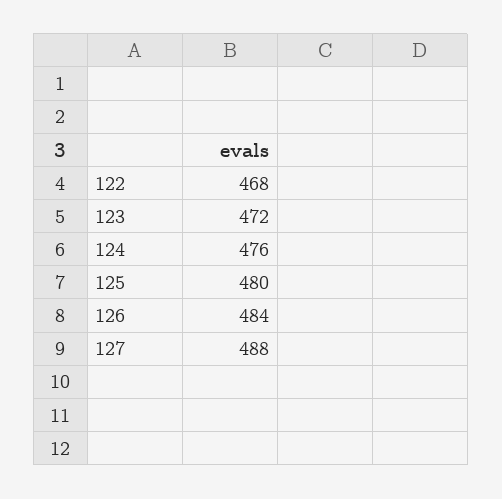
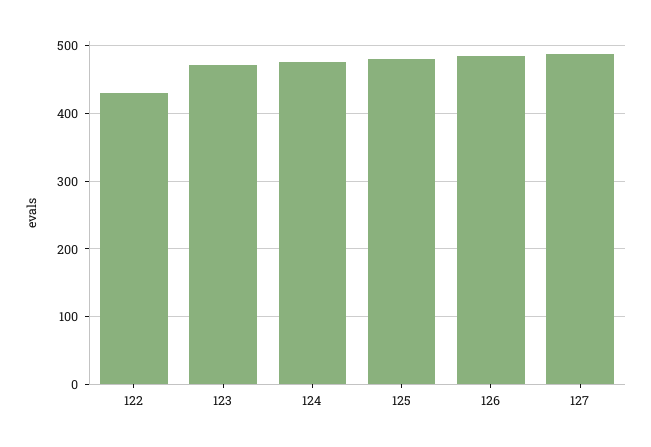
  {
-   "122": 468,
+   "122": 430,
    "123": 472,
    "124": 476,
    "125": 480,
    "126": 484,
    "127": 488
  }

